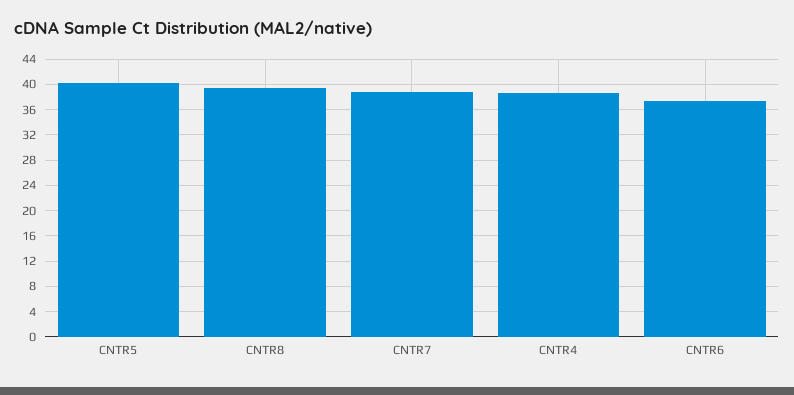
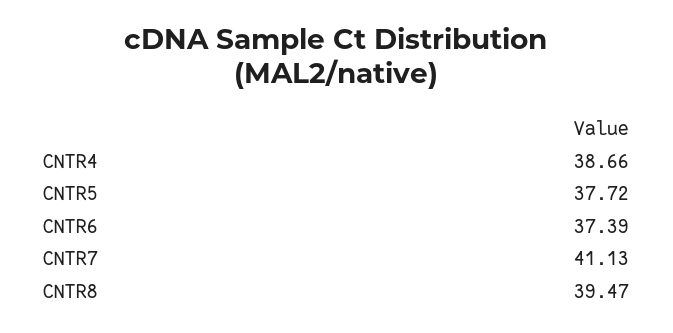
  {
-   "CNTR5": 40,
+   "CNTR5": 37.72,
    "CNTR8": 39.47,
-   "CNTR7": 39,
+   "CNTR7": 41.13,
    "CNTR4": 38.66,
    "CNTR6": 37.39
  }

